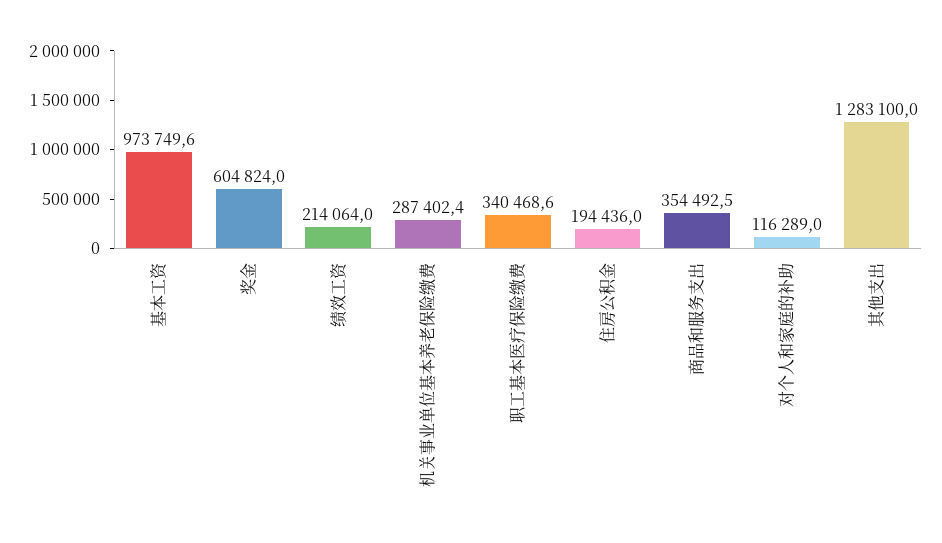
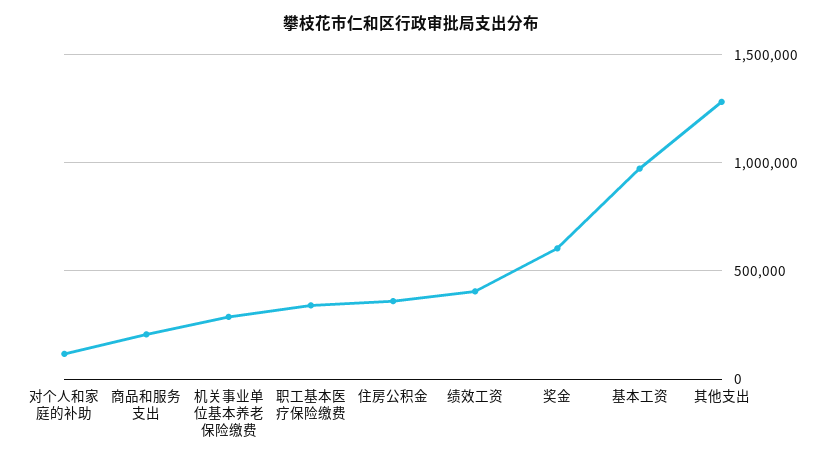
  {
    "基本工资": 973749.6,
    "奖金": 604824,
-   "绩效工资": 214064,
+   "绩效工资": 400000,
    "机关事业单位基本养老保险缴费": 287402.4,
    "职工基本医疗保险缴费": 340468.6,
-   "住房公积金": 194436,
+   "住房公积金": 350000,
-   "商品和服务支出": 354492.5,
+   "商品和服务支出": 200000,
    "对个人和家庭的补助": 116289,
    "其他支出": 1283100
  }

